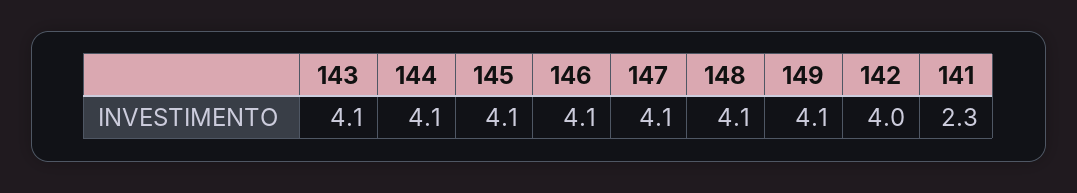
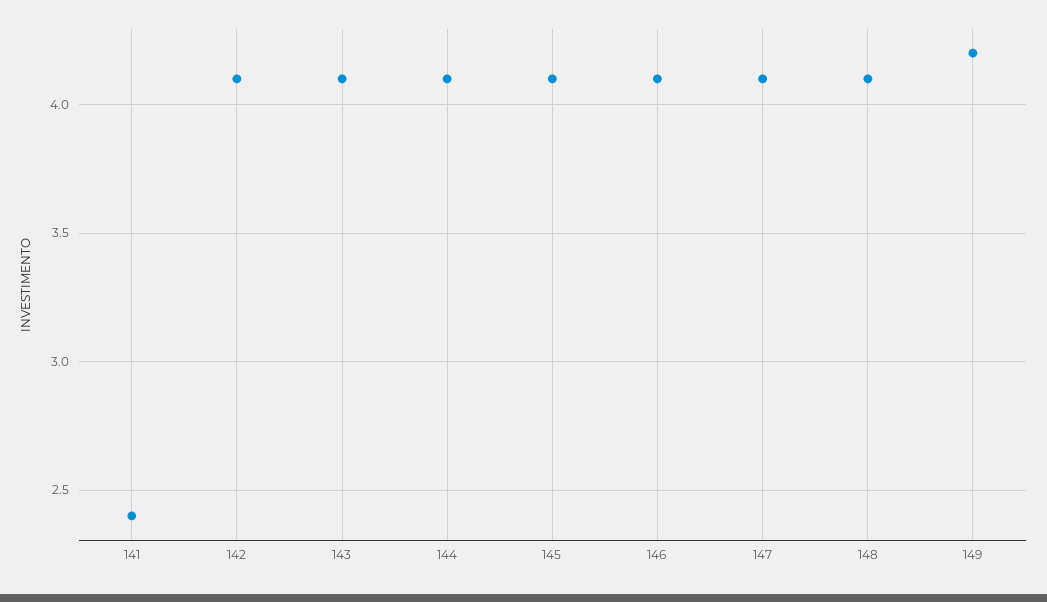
  {
    "143": 4.1,
    "144": 4.1,
    "145": 4.1,
    "146": 4.1,
    "147": 4.1,
    "148": 4.1,
-   "149": 4.1,
+   "149": 4.2,
-   "142": 4,
+   "142": 4.1,
-   "141": 2.3
+   "141": 2.4
  }

